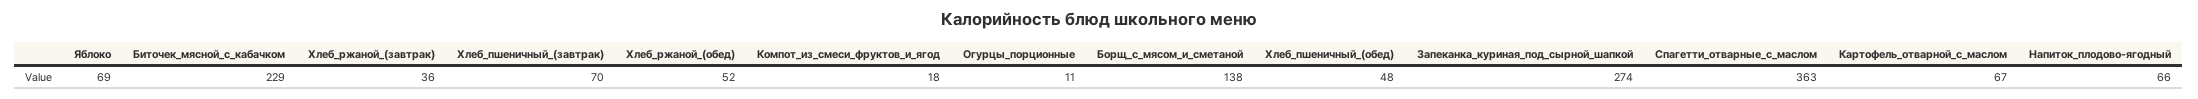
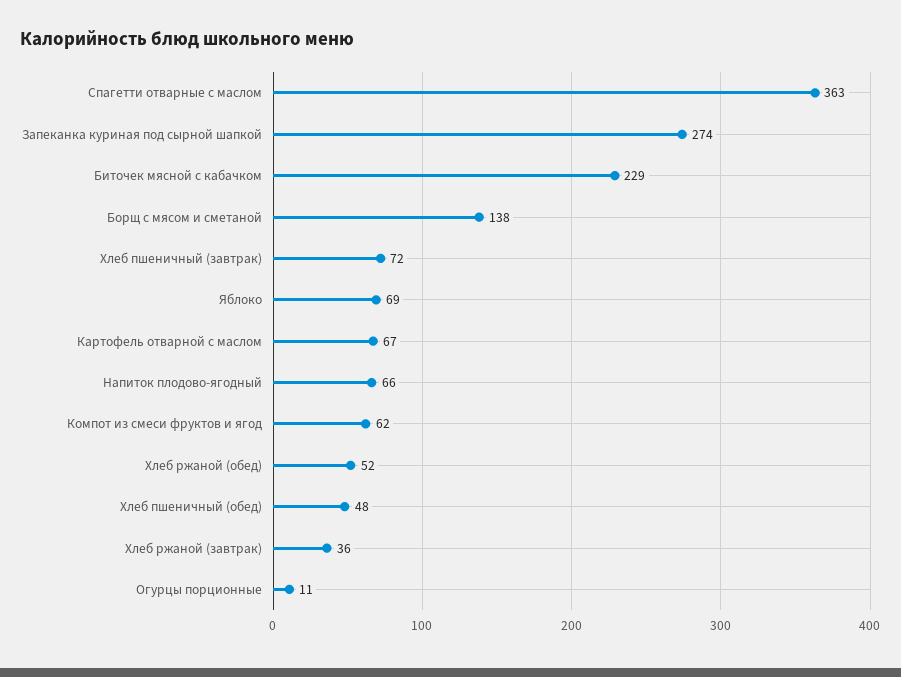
  {
    "Яблоко": 69,
    "Биточек_мясной_с_кабачком": 229,
    "Хлеб_ржаной_(завтрак)": 36,
-   "Хлеб_пшеничный_(завтрак)": 70,
+   "Хлеб_пшеничный_(завтрак)": 72,
    "Хлеб_ржаной_(обед)": 52,
-   "Компот_из_смеси_фруктов_и_ягод": 18,
+   "Компот_из_смеси_фруктов_и_ягод": 62,
    "Огурцы_порционные": 11,
    "Борщ_с_мясом_и_сметаной": 138,
    "Хлеб_пшеничный_(обед)": 48,
    "Запеканка_куриная_под_сырной_шапкой": 274,
    "Спагетти_отварные_с_маслом": 363,
    "Картофель_отварной_с_маслом": 67,
    "Напиток_плодово-ягодный": 66
  }

